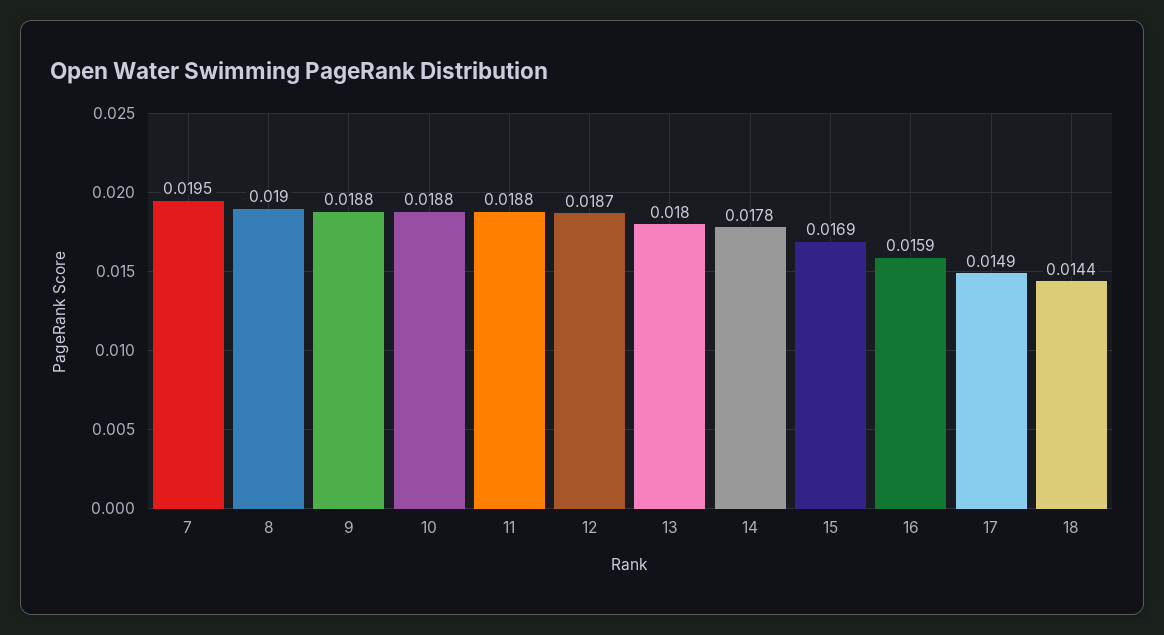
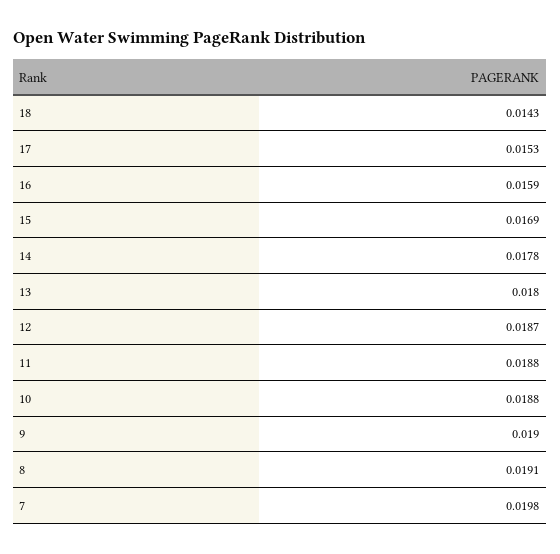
  {
-   "7": 0.0195,
+   "7": 0.0198,
-   "8": 0.019,
+   "8": 0.0191,
-   "9": 0.0188,
+   "9": 0.019,
    "10": 0.0188,
    "11": 0.0188,
    "12": 0.0187,
    "13": 0.018,
    "14": 0.0178,
    "15": 0.0169,
    "16": 0.0159,
-   "17": 0.0149,
+   "17": 0.0153,
-   "18": 0.0144
+   "18": 0.0143
  }

